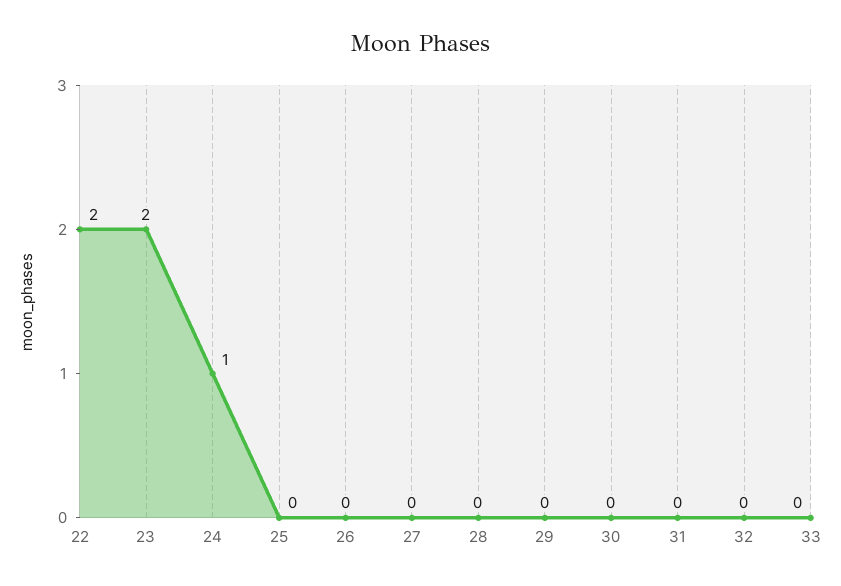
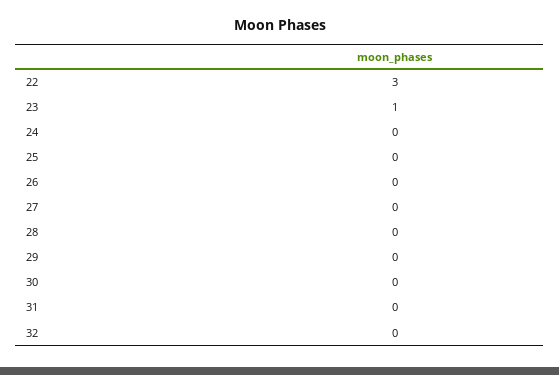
  {
-   "22": 2,
+   "22": 3,
-   "23": 2,
+   "23": 1,
-   "24": 1,
+   "24": 0,
    "25": 0,
    "26": 0,
    "27": 0,
    "28": 0,
    "29": 0,
    "30": 0,
    "31": 0,
-   "32": 0,
+   "32": 0
-   "33": 0
  }

